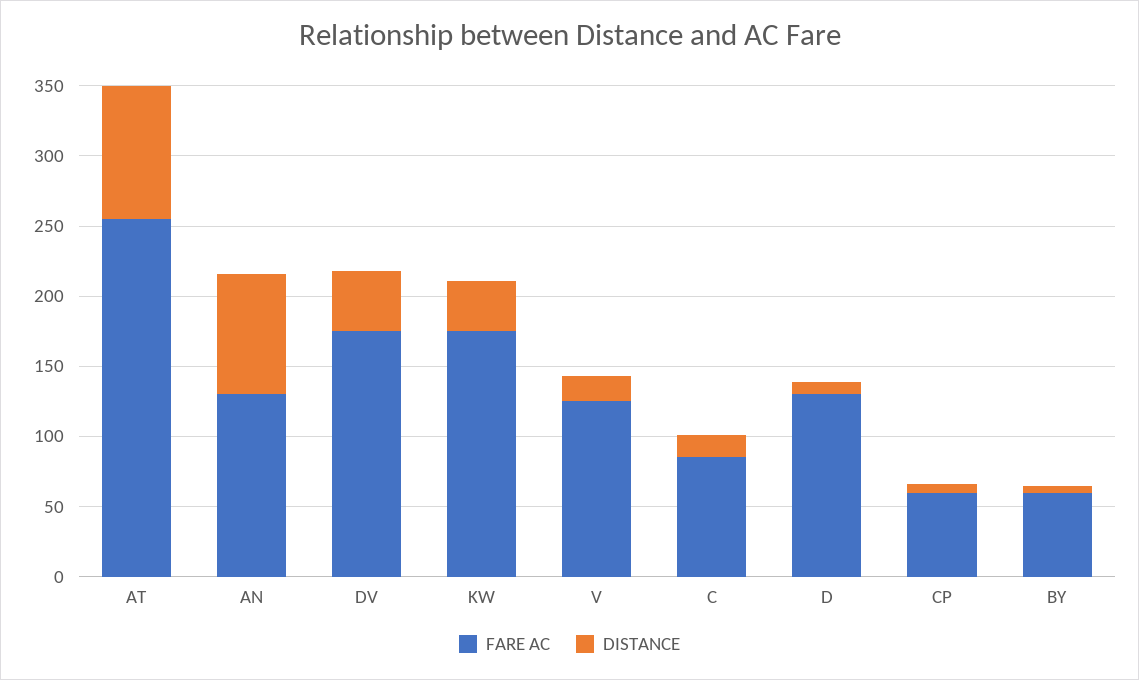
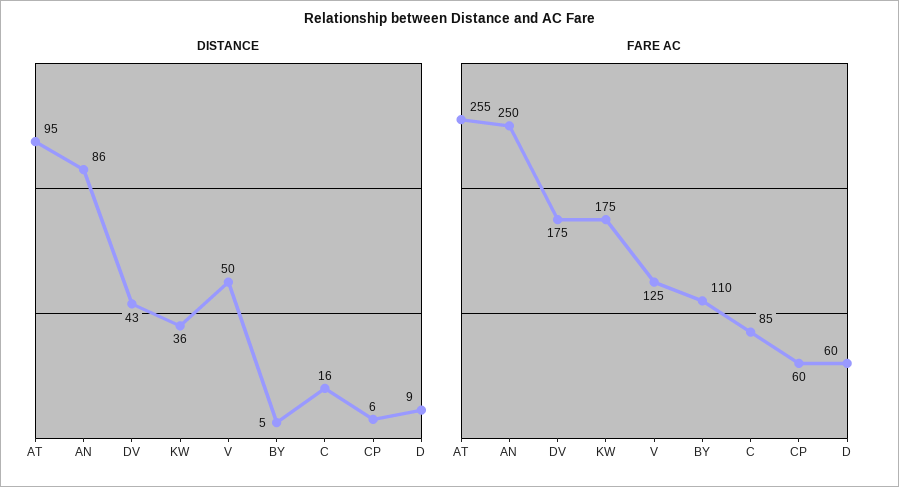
  {
    "FARE AC": {
      "AT": 255,
-     "AN": 130,
+     "AN": 250,
      "DV": 175,
      "KW": 175,
      "V": 125,
      "C": 85,
-     "D": 130,
+     "D": 60,
      "CP": 60,
-     "BY": 60
+     "BY": 110
    },
    "DISTANCE": {
      "AT": 95,
      "AN": 86,
      "DV": 43,
      "KW": 36,
-     "V": 20,
+     "V": 50,
      "C": 16,
      "D": 9,
      "CP": 6,
      "BY": 5
    }
  }

